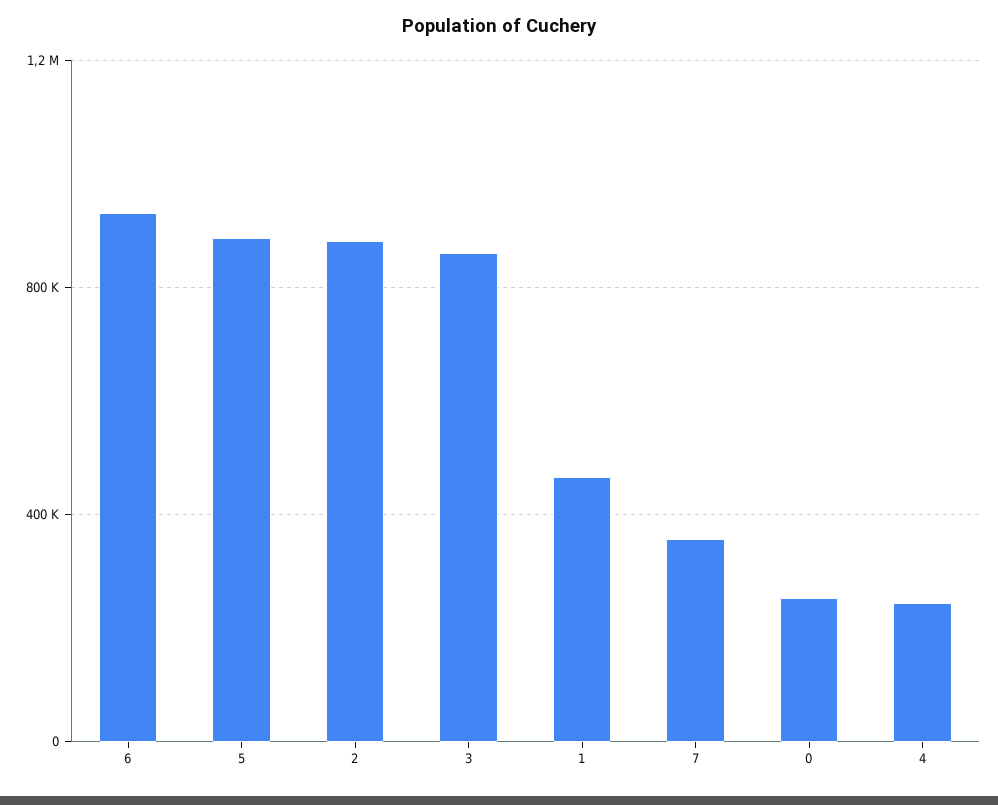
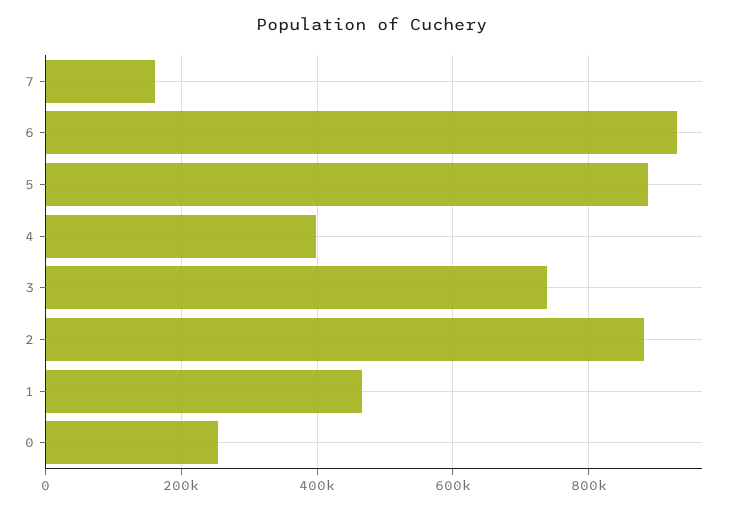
  {
    "6": 940000,
    "5": 880000,
    "2": 880000,
-   "3": 850000,
+   "3": 740000,
    "1": 460000,
-   "7": 350000,
+   "7": 160000,
    "0": 260000,
-   "4": 250000
+   "4": 400000
  }

